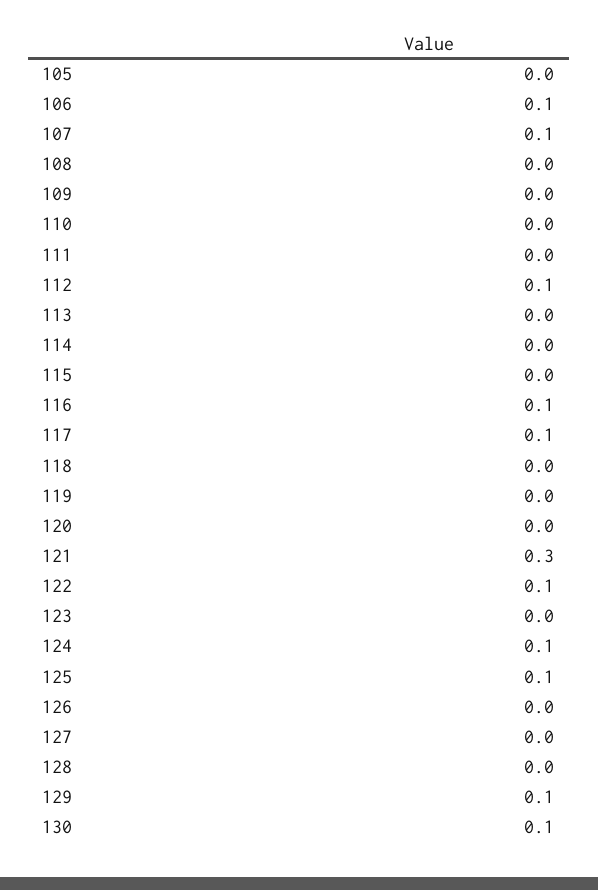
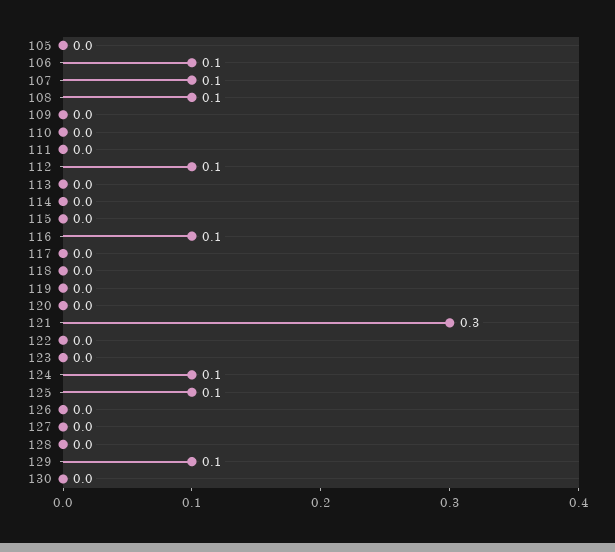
  {
    "105": 0,
    "106": 0.1,
    "107": 0.1,
-   "108": 0,
+   "108": 0.1,
    "109": 0,
    "110": 0,
    "111": 0,
    "112": 0.1,
    "113": 0,
    "114": 0,
    "115": 0,
    "116": 0.1,
-   "117": 0.1,
+   "117": 0,
    "118": 0,
    "119": 0,
    "120": 0,
    "121": 0.3,
-   "122": 0.1,
+   "122": 0,
    "123": 0,
    "124": 0.1,
    "125": 0.1,
    "126": 0,
    "127": 0,
    "128": 0,
    "129": 0.1,
-   "130": 0.1
+   "130": 0
  }

